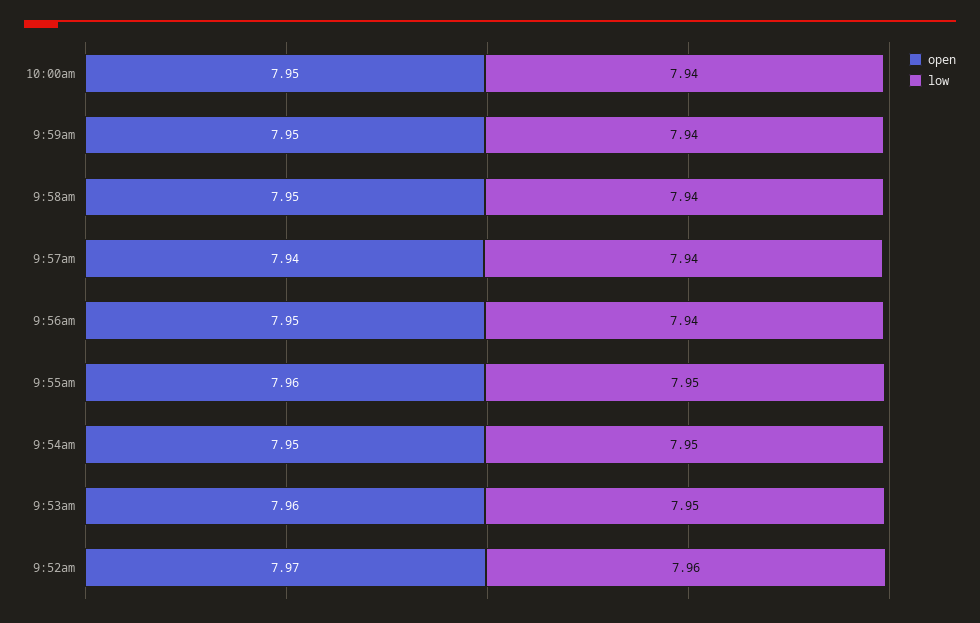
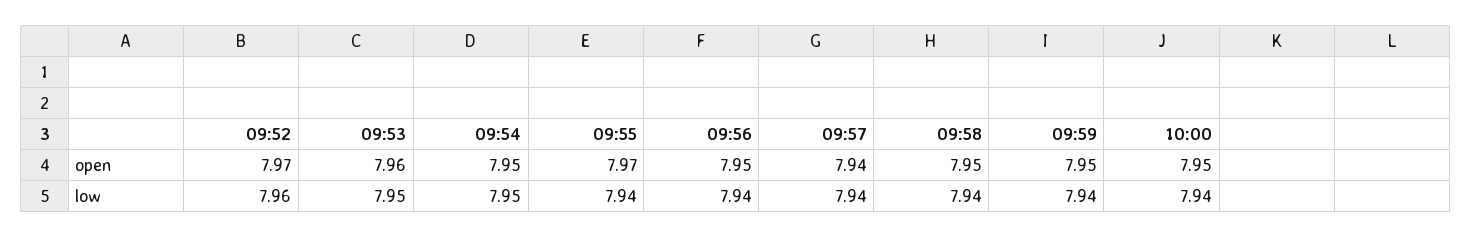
  {
    "open": {
      "10:00am": 7.95,
      "9:59am": 7.95,
      "9:58am": 7.95,
      "9:57am": 7.94,
      "9:56am": 7.95,
-     "9:55am": 7.96,
+     "9:55am": 7.97,
      "9:54am": 7.95,
      "9:53am": 7.96,
      "9:52am": 7.97
    },
    "low": {
      "10:00am": 7.94,
      "9:59am": 7.94,
      "9:58am": 7.94,
      "9:57am": 7.94,
      "9:56am": 7.94,
-     "9:55am": 7.95,
+     "9:55am": 7.94,
      "9:54am": 7.95,
      "9:53am": 7.95,
      "9:52am": 7.96
    }
  }

